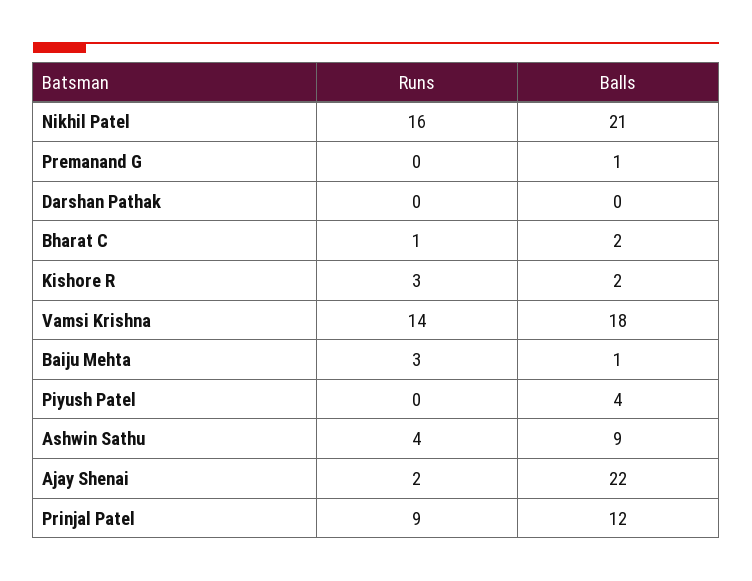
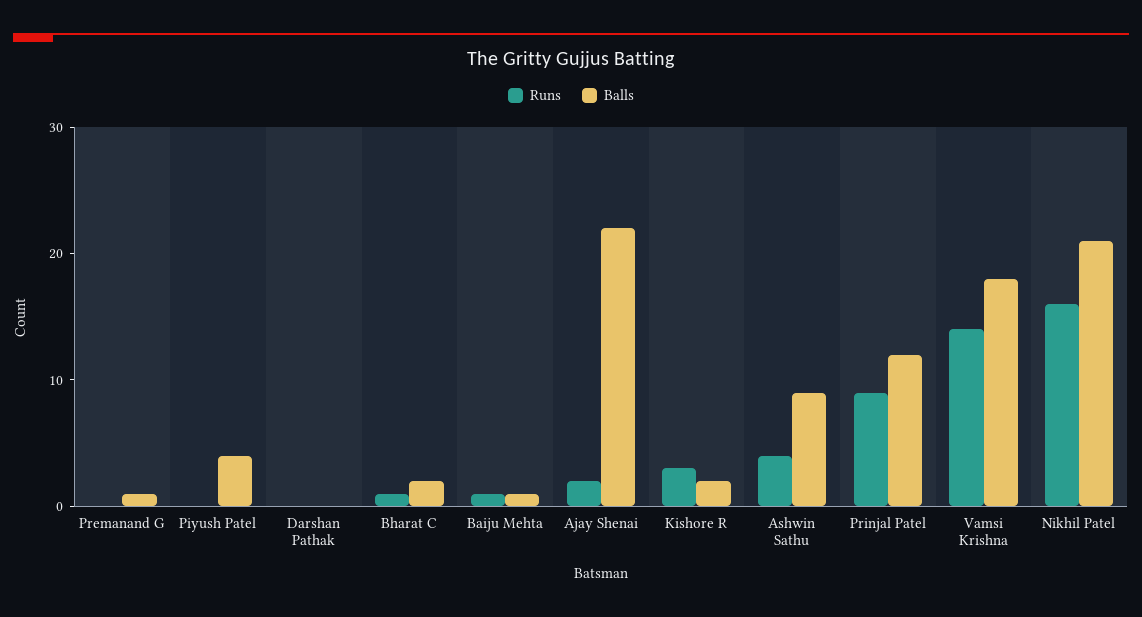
  {
    "Runs": {
      "Nikhil Patel": 16,
      "Premanand G": 0,
      "Darshan Pathak": 0,
      "Bharat C": 1,
      "Kishore R": 3,
      "Vamsi Krishna": 14,
-     "Baiju Mehta": 3,
+     "Baiju Mehta": 1,
      "Piyush Patel": 0,
      "Ashwin Sathu": 4,
      "Ajay Shenai": 2,
      "Prinjal Patel": 9
    },
    "Balls": {
      "Nikhil Patel": 21,
      "Premanand G": 1,
      "Darshan Pathak": 0,
      "Bharat C": 2,
      "Kishore R": 2,
      "Vamsi Krishna": 18,
      "Baiju Mehta": 1,
      "Piyush Patel": 4,
      "Ashwin Sathu": 9,
      "Ajay Shenai": 22,
      "Prinjal Patel": 12
    }
  }

